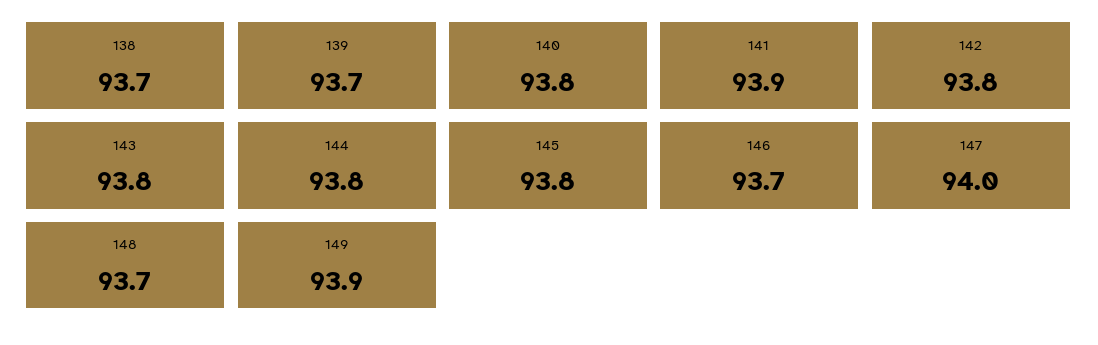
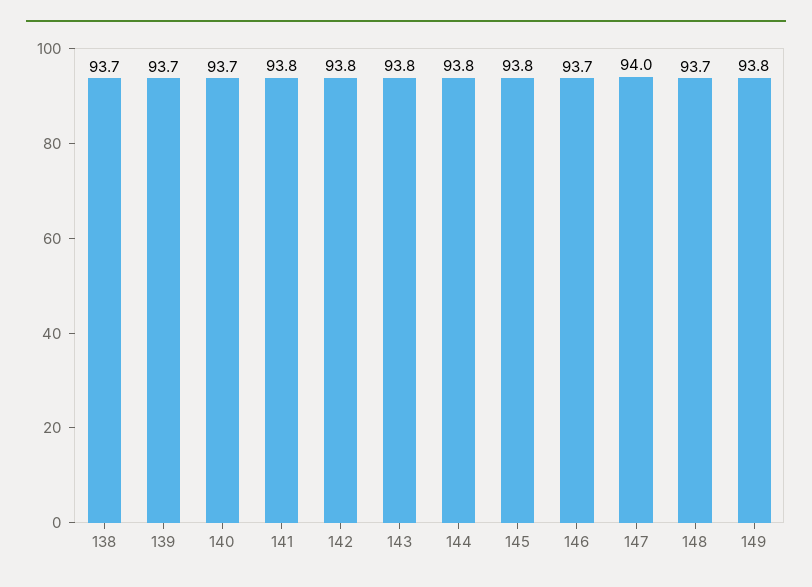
  {
    "138": 93.7,
    "139": 93.7,
-   "140": 93.8,
+   "140": 93.7,
-   "141": 93.9,
+   "141": 93.8,
    "142": 93.8,
    "143": 93.8,
    "144": 93.8,
    "145": 93.8,
    "146": 93.7,
    "147": 94,
    "148": 93.7,
-   "149": 93.9
+   "149": 93.8
  }

